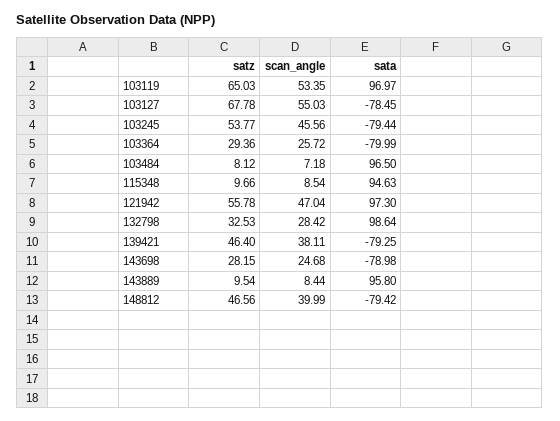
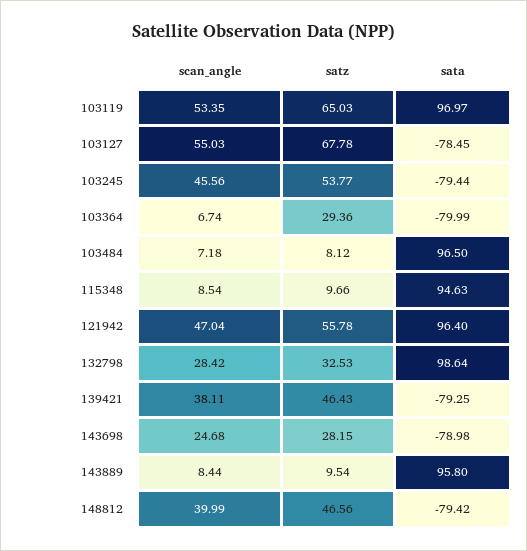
  {
    "satz": {
      "103119": 65.03,
      "103127": 67.78,
      "103245": 53.77,
      "103364": 29.36,
      "103484": 8.12,
      "115348": 9.66,
      "121942": 55.78,
      "132798": 32.53,
-     "139421": 46.4,
+     "139421": 46.43,
      "143698": 28.15,
      "143889": 9.54,
      "148812": 46.56
    },
    "scan_angle": {
      "103119": 53.35,
      "103127": 55.03,
      "103245": 45.56,
-     "103364": 25.72,
+     "103364": 6.74,
      "103484": 7.18,
      "115348": 8.54,
      "121942": 47.04,
      "132798": 28.42,
      "139421": 38.11,
      "143698": 24.68,
      "143889": 8.44,
      "148812": 39.99
    },
    "sata": {
      "103119": 96.97,
      "103127": -78.45,
      "103245": -79.44,
      "103364": -79.99,
      "103484": 96.5,
      "115348": 94.63,
-     "121942": 97.3,
+     "121942": 96.4,
      "132798": 98.64,
      "139421": -79.25,
      "143698": -78.98,
      "143889": 95.8,
      "148812": -79.42
    }
  }

